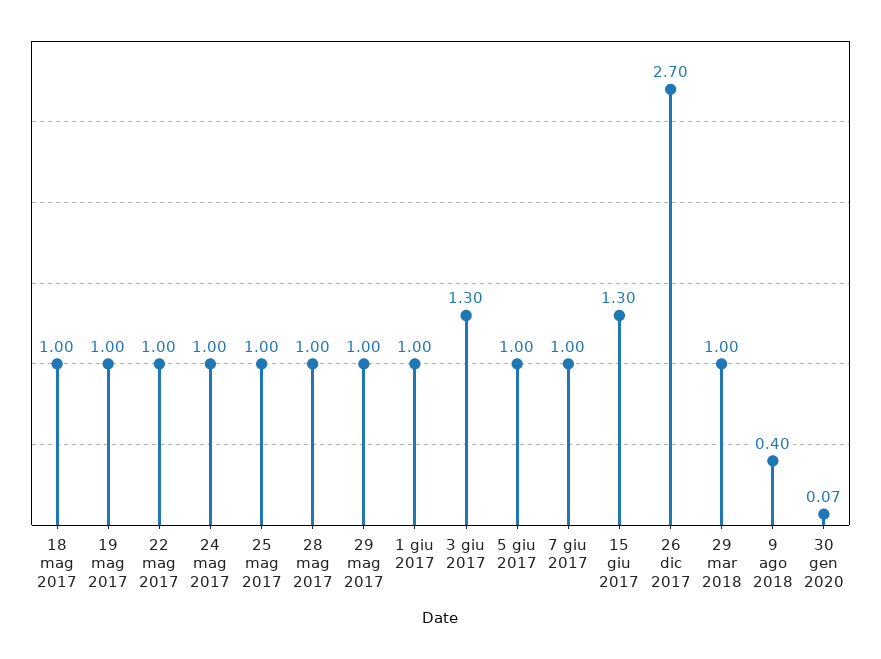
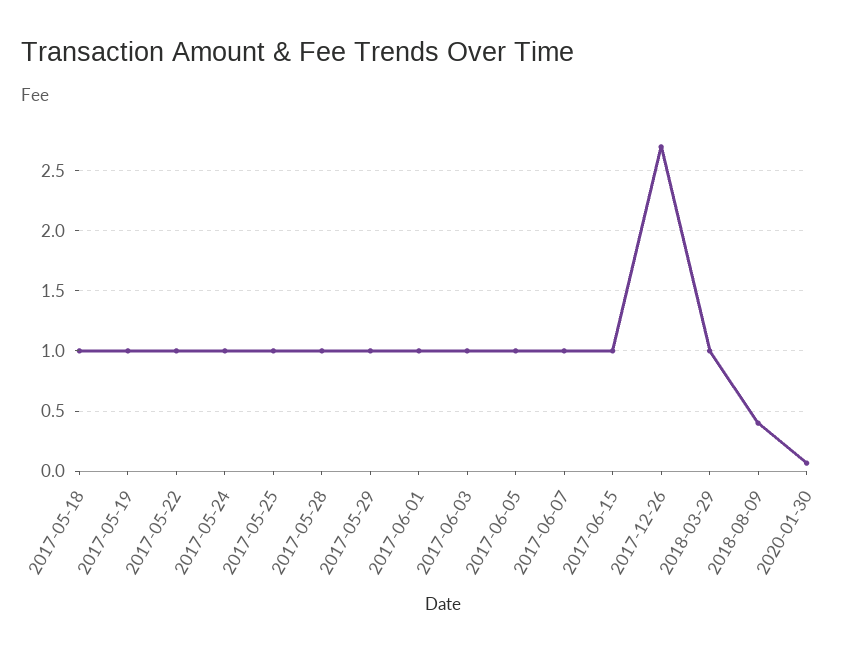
  {
    "18 mag 2017": 1,
    "19 mag 2017": 1,
    "22 mag 2017": 1,
    "24 mag 2017": 1,
    "25 mag 2017": 1,
    "28 mag 2017": 1,
    "29 mag 2017": 1,
    "1 giu 2017": 1,
-   "3 giu 2017": 1.3,
+   "3 giu 2017": 1,
    "5 giu 2017": 1,
    "7 giu 2017": 1,
-   "15 giu 2017": 1.3,
+   "15 giu 2017": 1,
    "26 dic 2017": 2.7,
    "29 mar 2018": 1,
    "9 ago 2018": 0.4,
    "30 gen 2020": 0.07
  }

